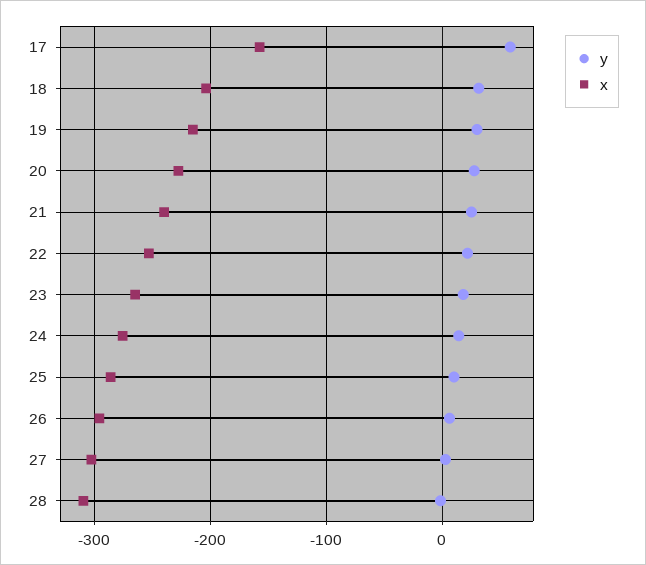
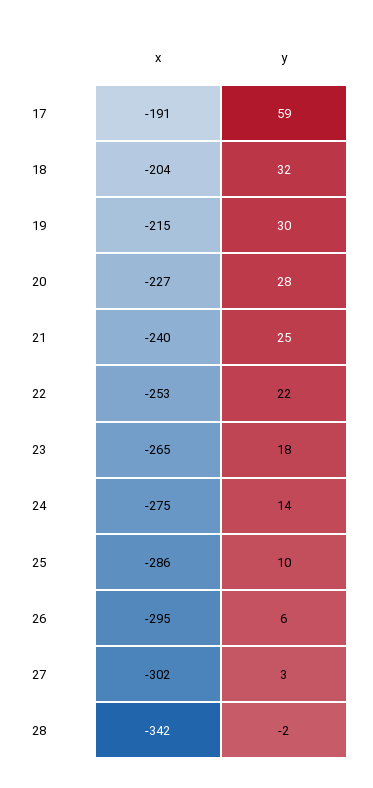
  {
    "y": {
      "17": 59,
      "18": 32,
      "19": 30,
      "20": 28,
      "21": 25,
      "22": 22,
      "23": 18,
      "24": 14,
      "25": 10,
      "26": 6,
      "27": 3,
      "28": -2
    },
    "x": {
-     "17": -160,
+     "17": -191,
      "18": -204,
      "19": -215,
      "20": -227,
      "21": -240,
      "22": -253,
      "23": -265,
      "24": -275,
      "25": -286,
      "26": -295,
      "27": -302,
-     "28": -310
+     "28": -342
    }
  }

